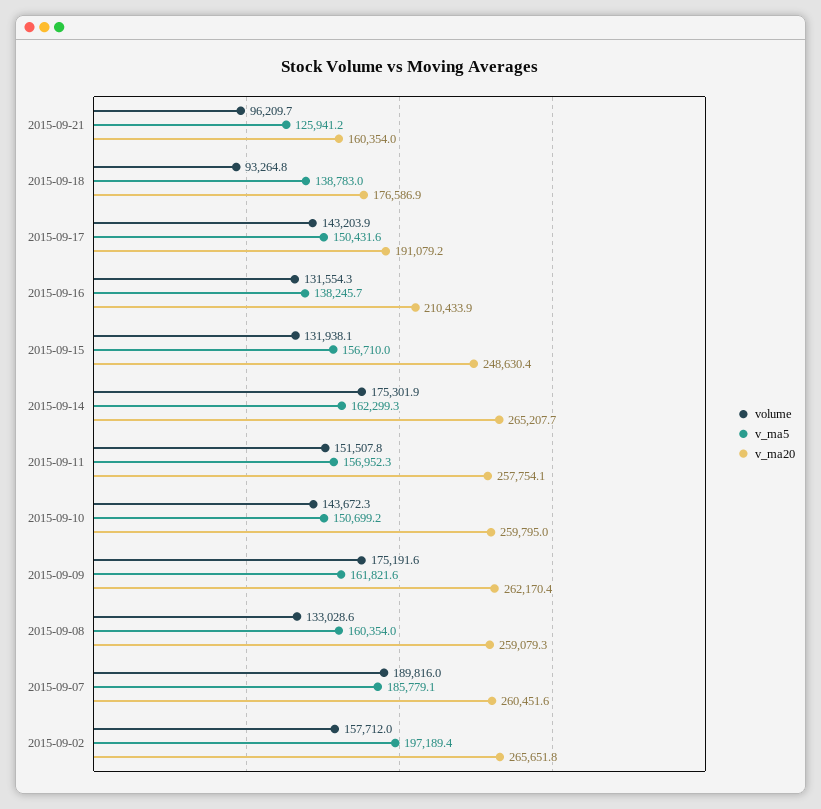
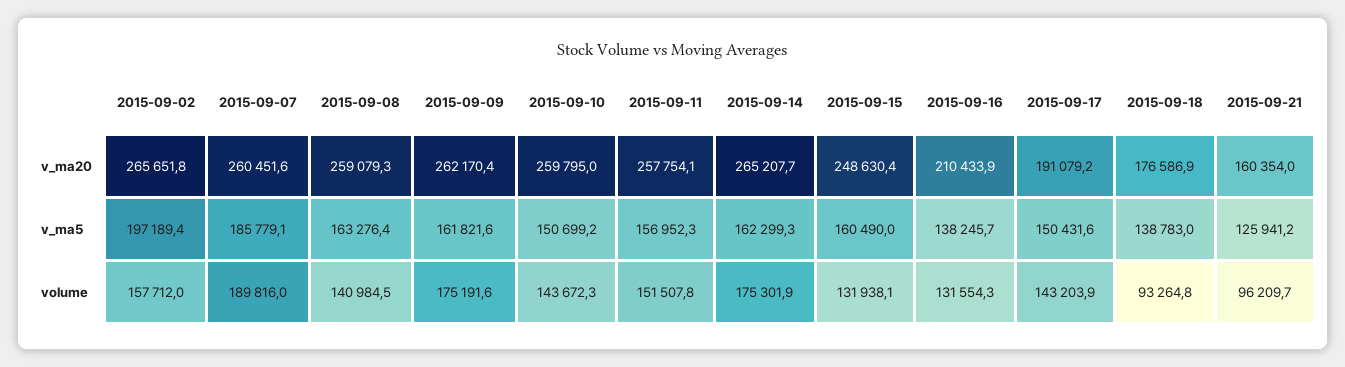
  {
    "volume": {
      "2015-09-21": 96209.7,
      "2015-09-18": 93264.8,
      "2015-09-17": 143203.9,
      "2015-09-16": 131554.3,
      "2015-09-15": 131938.1,
      "2015-09-14": 175301.9,
      "2015-09-11": 151507.8,
      "2015-09-10": 143672.3,
      "2015-09-09": 175191.6,
-     "2015-09-08": 133028.6,
+     "2015-09-08": 140984.5,
      "2015-09-07": 189816,
      "2015-09-02": 157712
    },
    "v_ma5": {
      "2015-09-21": 125941.2,
      "2015-09-18": 138783,
      "2015-09-17": 150431.6,
      "2015-09-16": 138245.7,
-     "2015-09-15": 156710,
+     "2015-09-15": 160490,
      "2015-09-14": 162299.3,
      "2015-09-11": 156952.3,
      "2015-09-10": 150699.2,
      "2015-09-09": 161821.6,
-     "2015-09-08": 160354,
+     "2015-09-08": 163276.4,
      "2015-09-07": 185779.1,
      "2015-09-02": 197189.4
    },
    "v_ma20": {
      "2015-09-21": 160354,
      "2015-09-18": 176586.9,
      "2015-09-17": 191079.2,
      "2015-09-16": 210433.9,
      "2015-09-15": 248630.4,
      "2015-09-14": 265207.7,
      "2015-09-11": 257754.1,
      "2015-09-10": 259795,
      "2015-09-09": 262170.4,
      "2015-09-08": 259079.3,
      "2015-09-07": 260451.6,
      "2015-09-02": 265651.8
    }
  }

